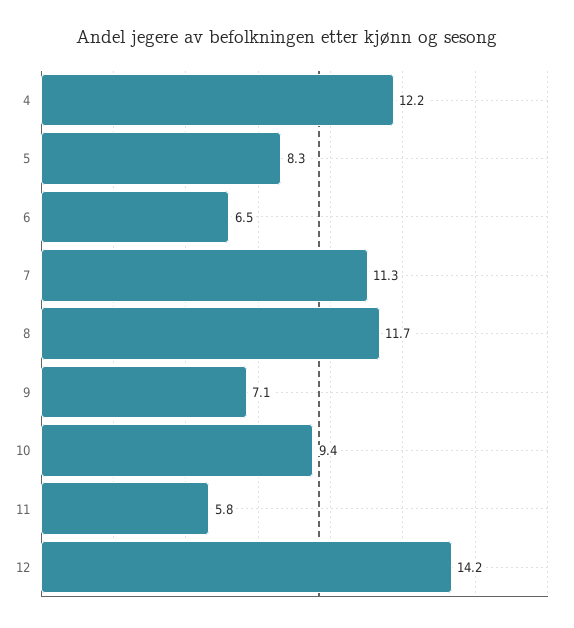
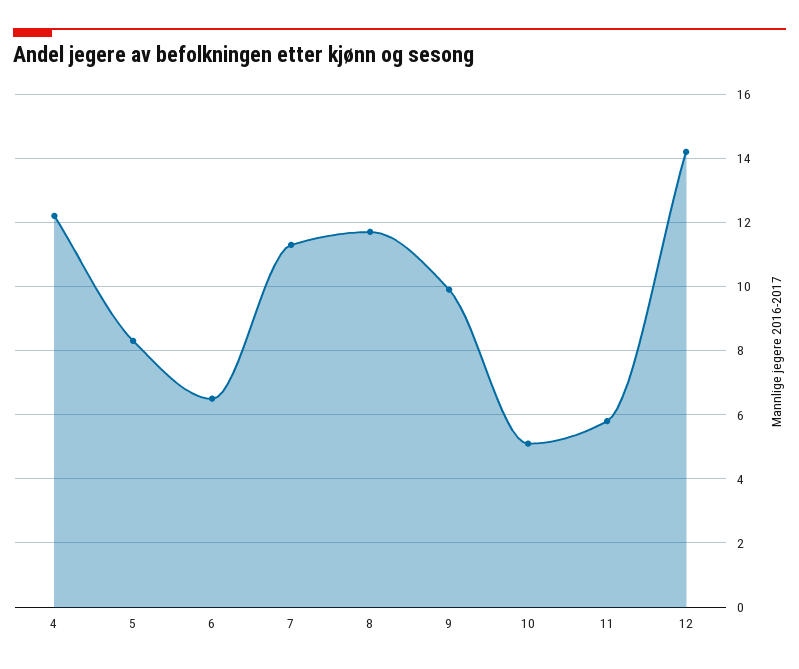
  {
    "4": 12.2,
    "5": 8.3,
    "6": 6.5,
    "7": 11.3,
    "8": 11.7,
-   "9": 7.1,
+   "9": 10,
-   "10": 9.4,
+   "10": 5,
    "11": 5.8,
    "12": 14.2
  }

